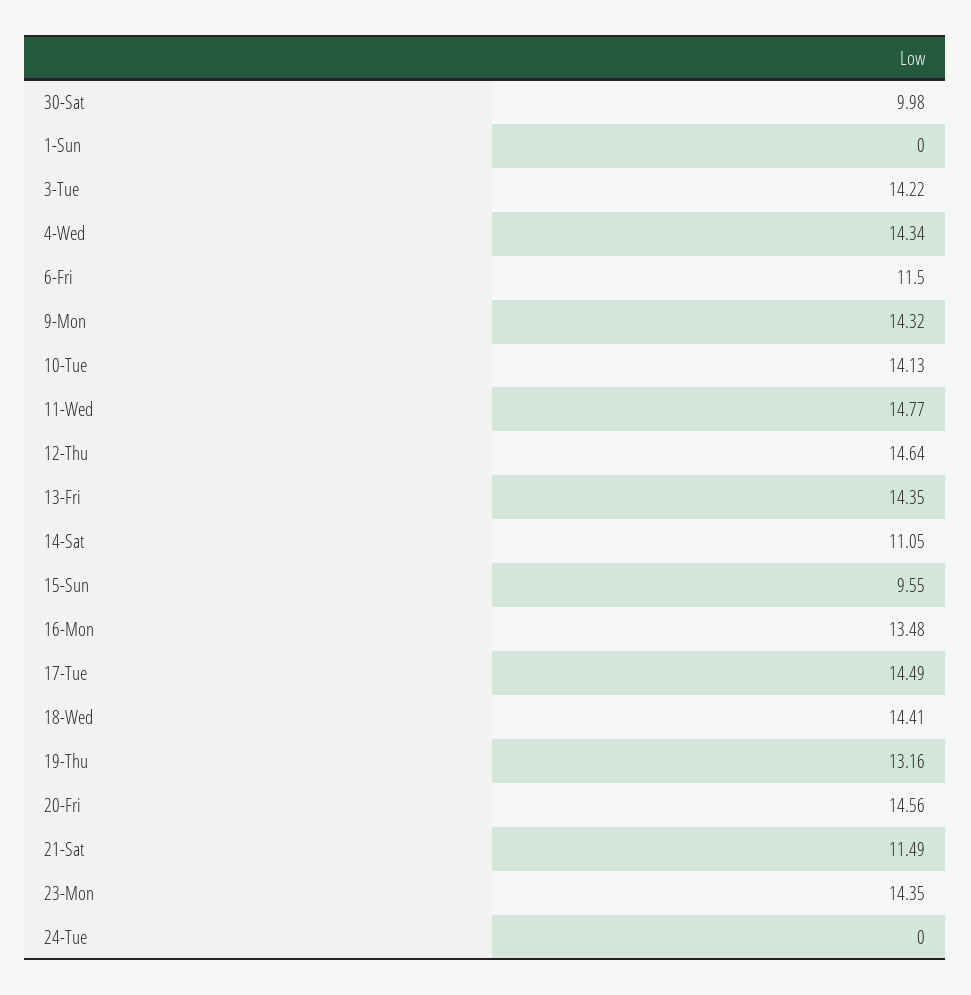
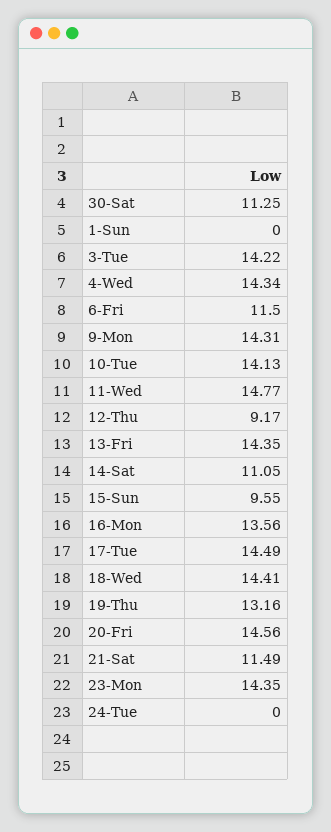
  {
-   "30-Sat": 9.98,
+   "30-Sat": 11.25,
    "1-Sun": 0,
    "3-Tue": 14.22,
    "4-Wed": 14.34,
    "6-Fri": 11.5,
-   "9-Mon": 14.32,
+   "9-Mon": 14.31,
    "10-Tue": 14.13,
    "11-Wed": 14.77,
-   "12-Thu": 14.64,
+   "12-Thu": 9.17,
    "13-Fri": 14.35,
    "14-Sat": 11.05,
    "15-Sun": 9.55,
-   "16-Mon": 13.48,
+   "16-Mon": 13.56,
    "17-Tue": 14.49,
    "18-Wed": 14.41,
    "19-Thu": 13.16,
    "20-Fri": 14.56,
    "21-Sat": 11.49,
    "23-Mon": 14.35,
    "24-Tue": 0
  }

